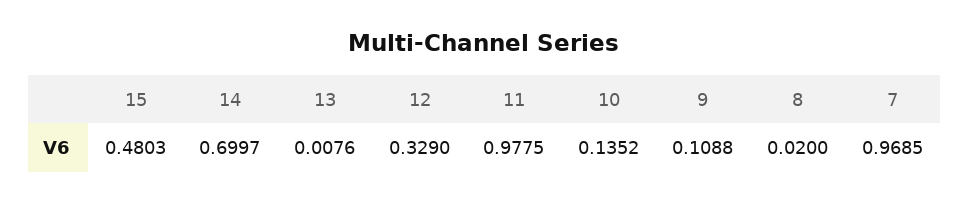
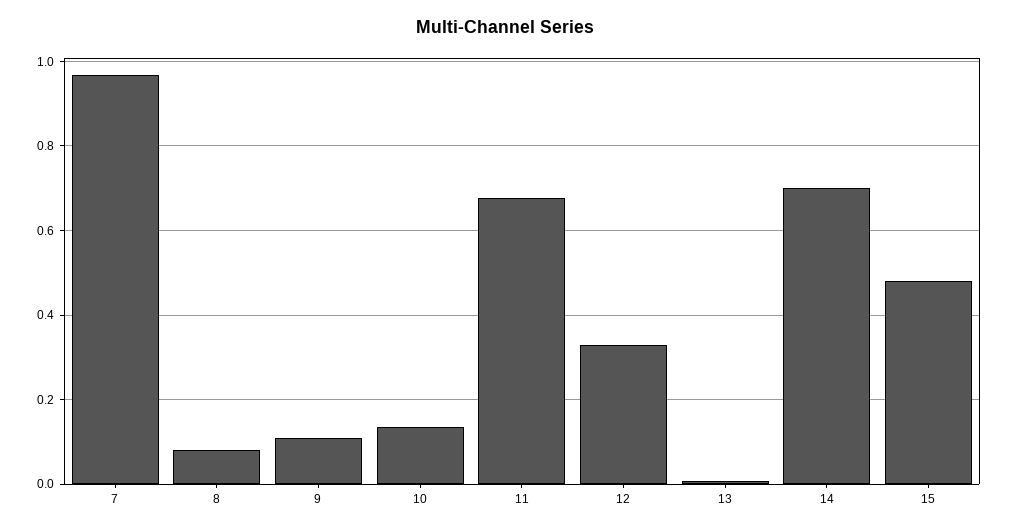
  {
    "15": 0.4803,
    "14": 0.6997,
    "13": 0.0076,
    "12": 0.329,
-   "11": 0.9775,
+   "11": 0.68,
    "10": 0.1352,
    "9": 0.1088,
-   "8": 0.02,
+   "8": 0.08,
    "7": 0.9685
  }

